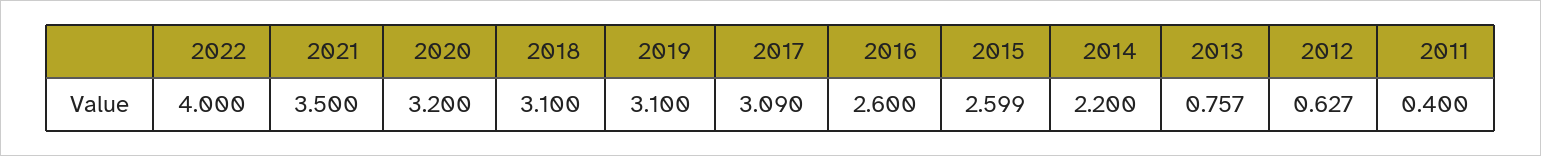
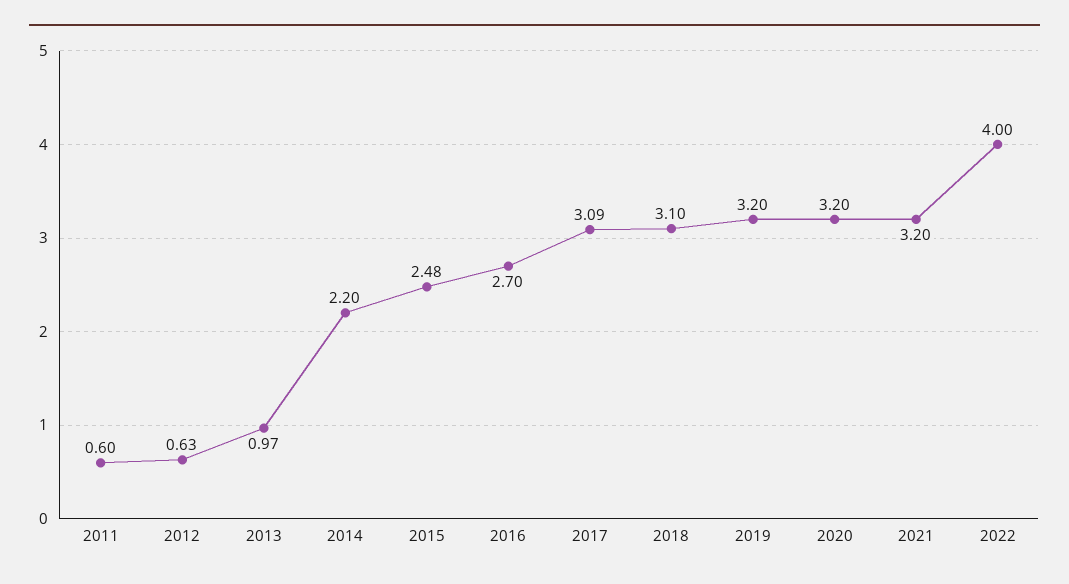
  {
    "2022": 4,
-   "2021": 3.5,
+   "2021": 3.2,
    "2020": 3.2,
    "2018": 3.1,
-   "2019": 3.1,
+   "2019": 3.2,
    "2017": 3.09,
-   "2016": 2.6,
+   "2016": 2.7,
-   "2015": 2.599,
+   "2015": 2.48,
    "2014": 2.2,
-   "2013": 0.757,
+   "2013": 0.97,
    "2012": 0.627,
-   "2011": 0.4
+   "2011": 0.6
  }

